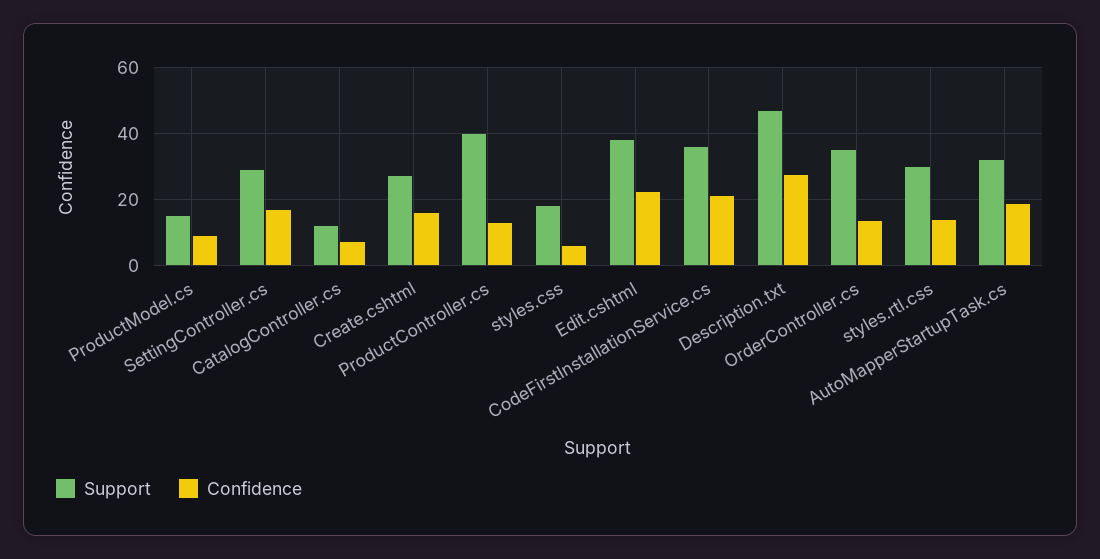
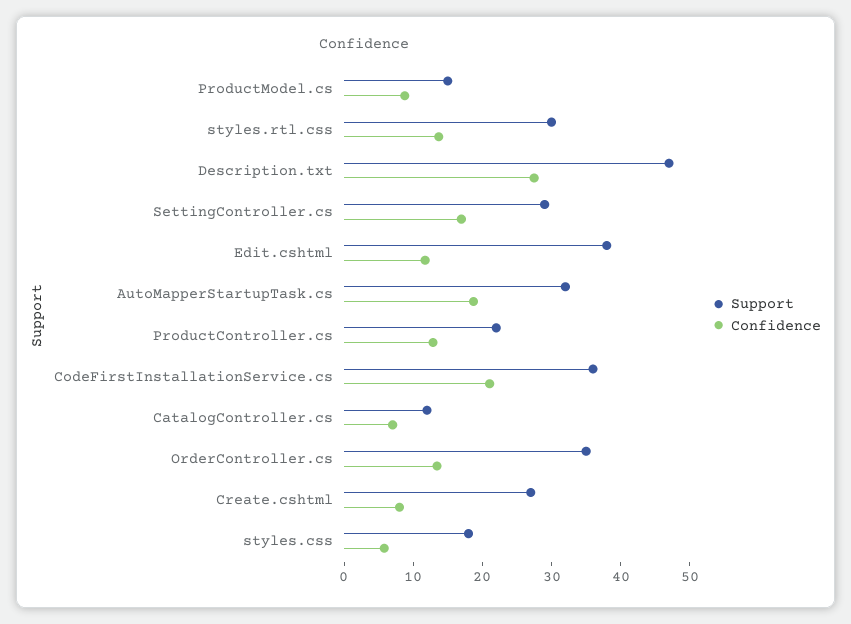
  {
    "Support": {
      "ProductModel.cs": 16,
      "SettingController.cs": 30,
      "CatalogController.cs": 12,
      "Create.cshtml": 28,
-     "ProductController.cs": 40,
+     "ProductController.cs": 22,
      "styles.css": 18,
      "Edit.cshtml": 38,
      "CodeFirstInstallationService.cs": 36,
      "Description.txt": 48,
      "OrderController.cs": 36,
      "styles.rtl.css": 30,
      "AutoMapperStartupTask.cs": 32
    },
    "Confidence": {
      "ProductModel.cs": 8,
      "SettingController.cs": 16,
      "CatalogController.cs": 8,
-     "Create.cshtml": 16,
+     "Create.cshtml": 8,
      "ProductController.cs": 12,
      "styles.css": 6,
-     "Edit.cshtml": 22,
+     "Edit.cshtml": 12,
      "CodeFirstInstallationService.cs": 22,
      "Description.txt": 28,
      "OrderController.cs": 14,
      "styles.rtl.css": 14,
      "AutoMapperStartupTask.cs": 18
    }
  }

